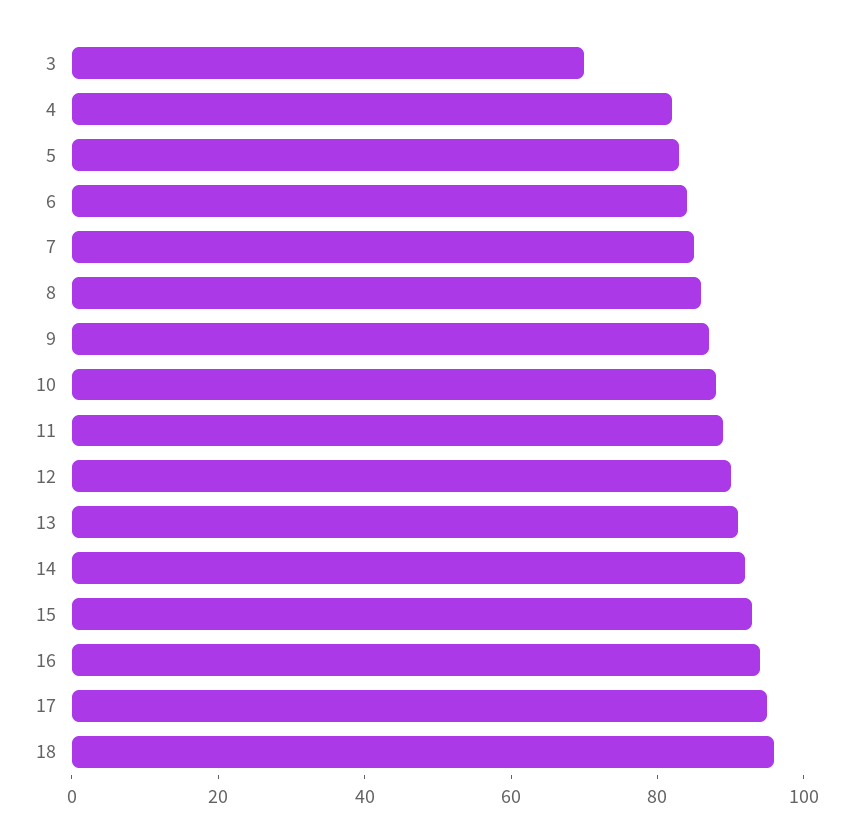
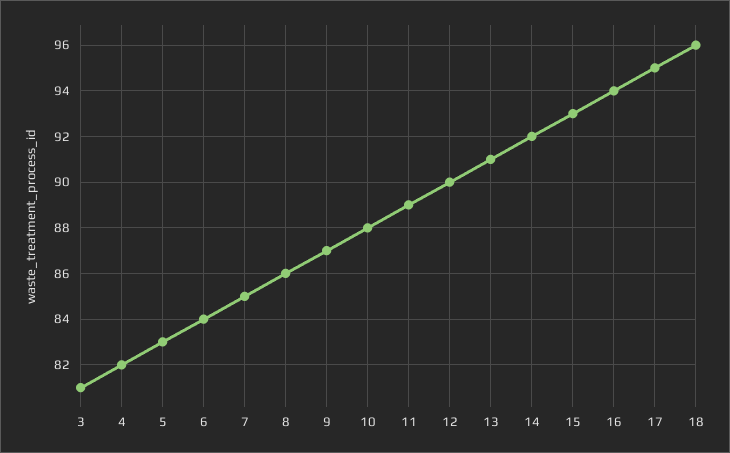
  {
-   "3": 70,
+   "3": 81,
    "4": 82,
    "5": 83,
    "6": 84,
    "7": 85,
    "8": 86,
    "9": 87,
    "10": 88,
    "11": 89,
    "12": 90,
    "13": 91,
    "14": 92,
    "15": 93,
    "16": 94,
    "17": 95,
    "18": 96
  }

